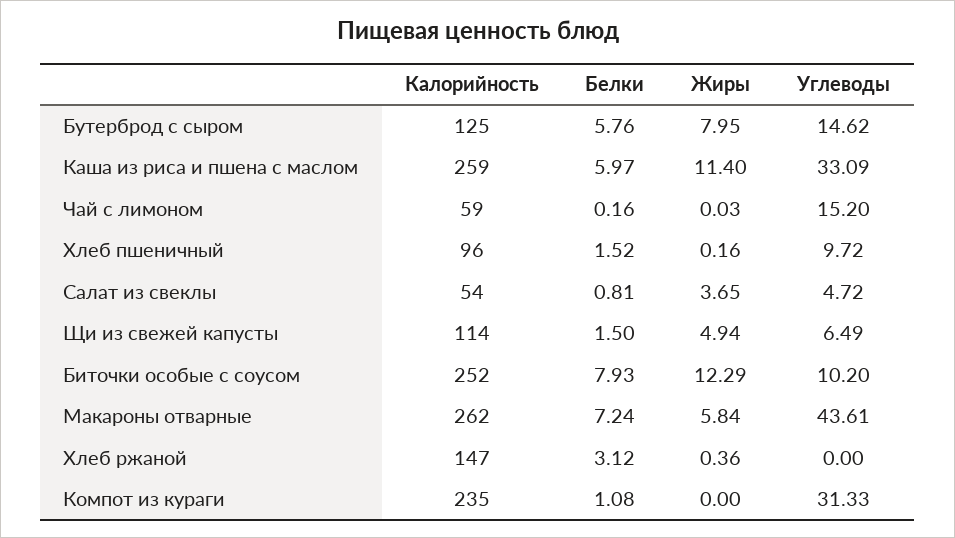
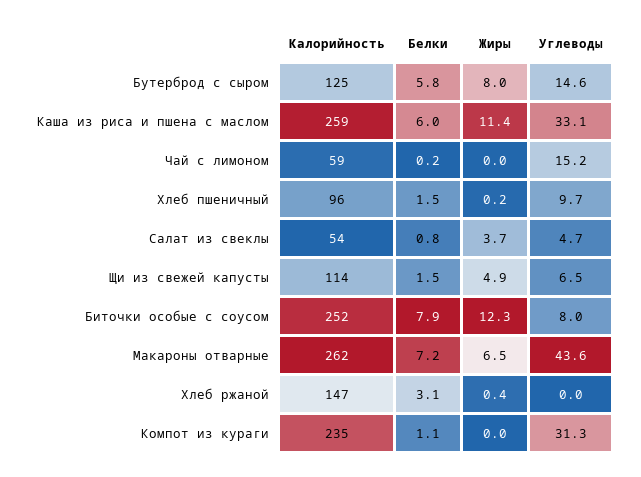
  {
    "Калорийность": {
      "Бутерброд с сыром": 125,
      "Каша из риса и пшена с маслом": 259,
      "Чай с лимоном": 59,
      "Хлеб пшеничный": 96,
      "Салат из свеклы": 54,
      "Щи из свежей капусты": 114,
      "Биточки особые с соусом": 252,
      "Макароны отварные": 262,
      "Хлеб ржаной": 147,
      "Компот из кураги": 235
    },
    "Белки": {
      "Бутерброд с сыром": 5.76,
      "Каша из риса и пшена с маслом": 5.97,
      "Чай с лимоном": 0.16,
      "Хлеб пшеничный": 1.52,
      "Салат из свеклы": 0.81,
      "Щи из свежей капусты": 1.5,
      "Биточки особые с соусом": 7.93,
      "Макароны отварные": 7.24,
      "Хлеб ржаной": 3.12,
      "Компот из кураги": 1.08
    },
    "Жиры": {
      "Бутерброд с сыром": 7.95,
      "Каша из риса и пшена с маслом": 11.4,
      "Чай с лимоном": 0.03,
      "Хлеб пшеничный": 0.16,
      "Салат из свеклы": 3.65,
      "Щи из свежей капусты": 4.94,
      "Биточки особые с соусом": 12.29,
-     "Макароны отварные": 5.84,
+     "Макароны отварные": 6.5,
      "Хлеб ржаной": 0.36,
      "Компот из кураги": 0
    },
    "Углеводы": {
      "Бутерброд с сыром": 14.62,
      "Каша из риса и пшена с маслом": 33.09,
      "Чай с лимоном": 15.2,
      "Хлеб пшеничный": 9.72,
      "Салат из свеклы": 4.72,
      "Щи из свежей капусты": 6.49,
-     "Биточки особые с соусом": 10.2,
+     "Биточки особые с соусом": 8,
      "Макароны отварные": 43.61,
      "Хлеб ржаной": 0,
      "Компот из кураги": 31.33
    }
  }

